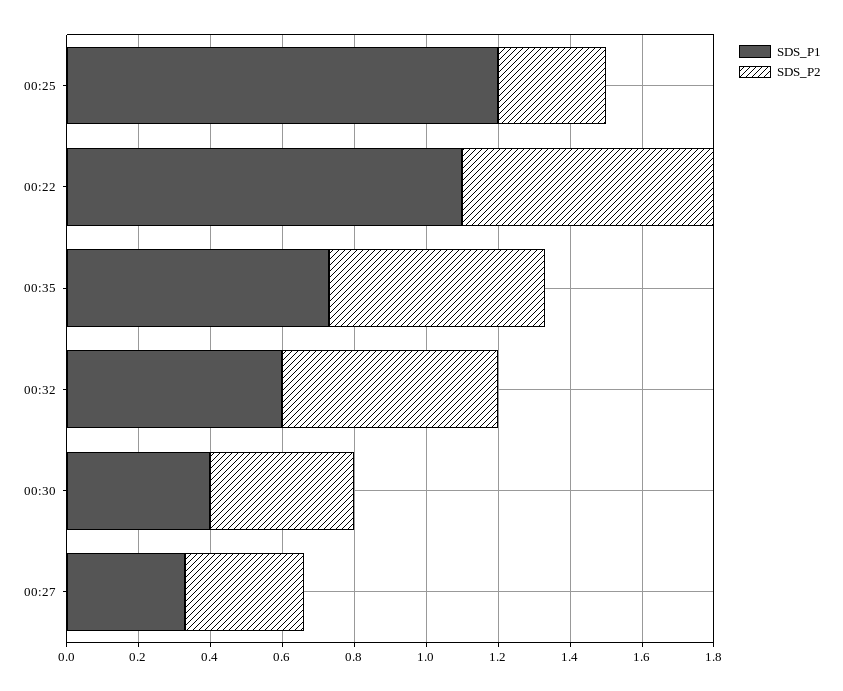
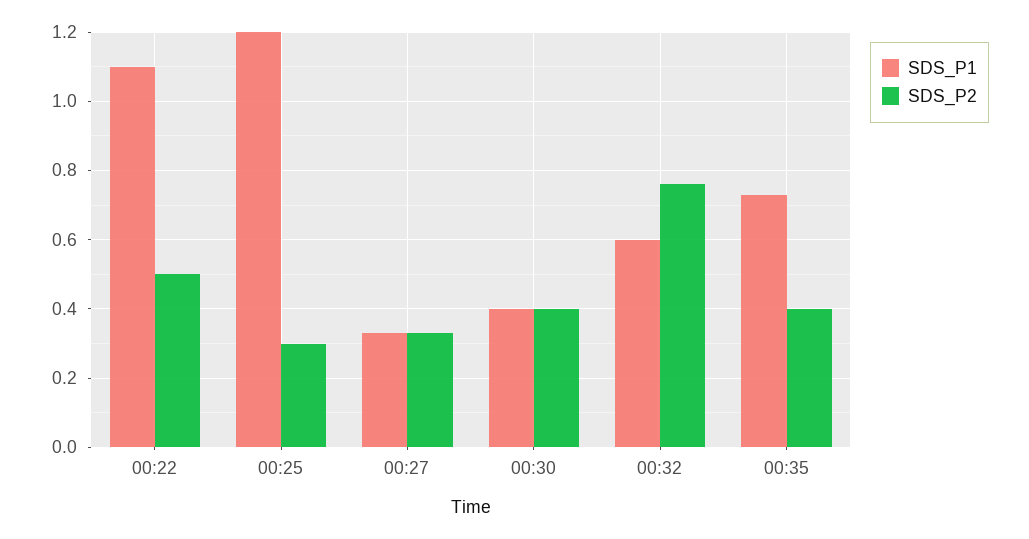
  {
    "SDS_P1": {
      "00:25": 1.2,
      "00:22": 1.1,
      "00:35": 0.75,
      "00:32": 0.6,
      "00:30": 0.4,
      "00:27": 0.35
    },
    "SDS_P2": {
      "00:25": 0.3,
-     "00:22": 0.7,
+     "00:22": 0.5,
-     "00:35": 0.6,
+     "00:35": 0.4,
-     "00:32": 0.6,
+     "00:32": 0.75,
      "00:30": 0.4,
      "00:27": 0.35
    }
  }

